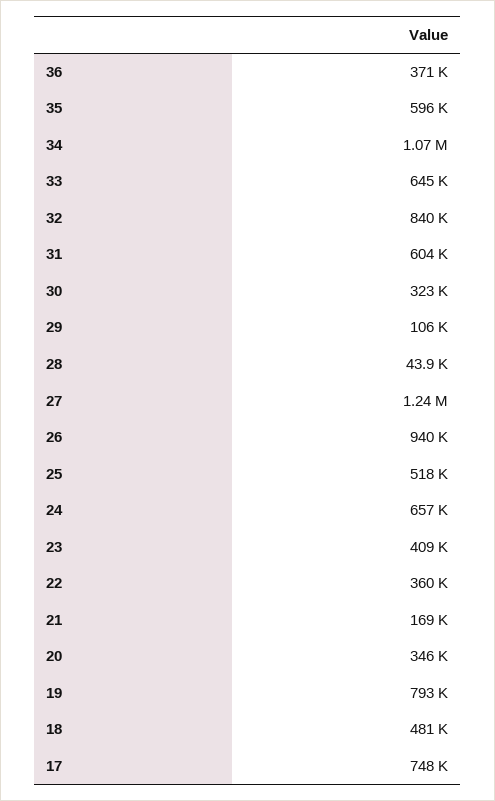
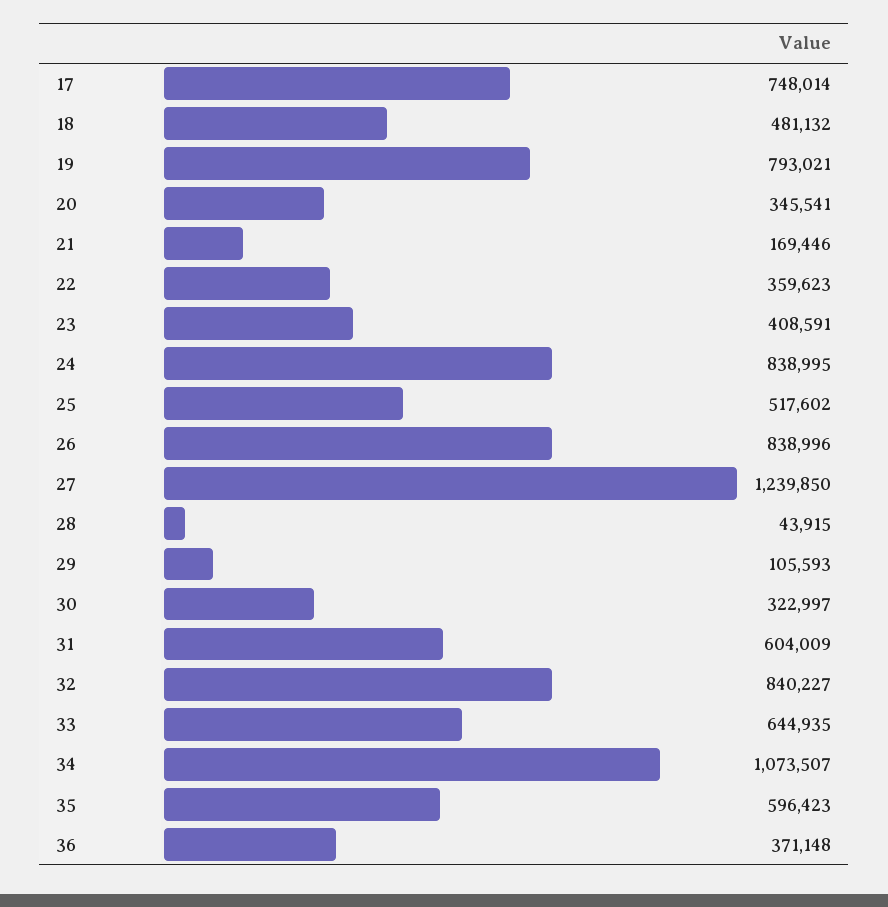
  {
    "36": 371148,
    "35": 596423,
    "34": 1073507,
    "33": 644935,
    "32": 840227,
    "31": 604009,
    "30": 322997,
    "29": 105593,
    "28": 43915,
    "27": 1239850,
-   "26": 940000,
+   "26": 838996,
    "25": 517602,
-   "24": 657000,
+   "24": 838995,
    "23": 408591,
    "22": 359623,
    "21": 169446,
    "20": 345541,
    "19": 793021,
    "18": 481132,
    "17": 748014
  }

